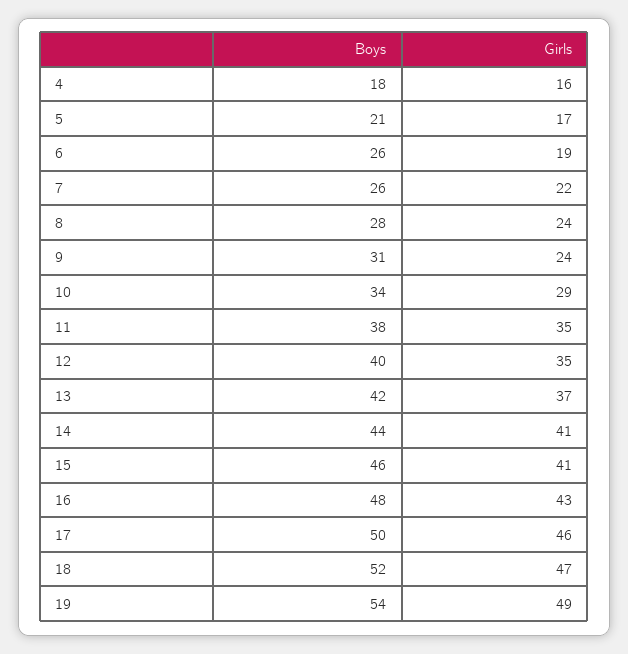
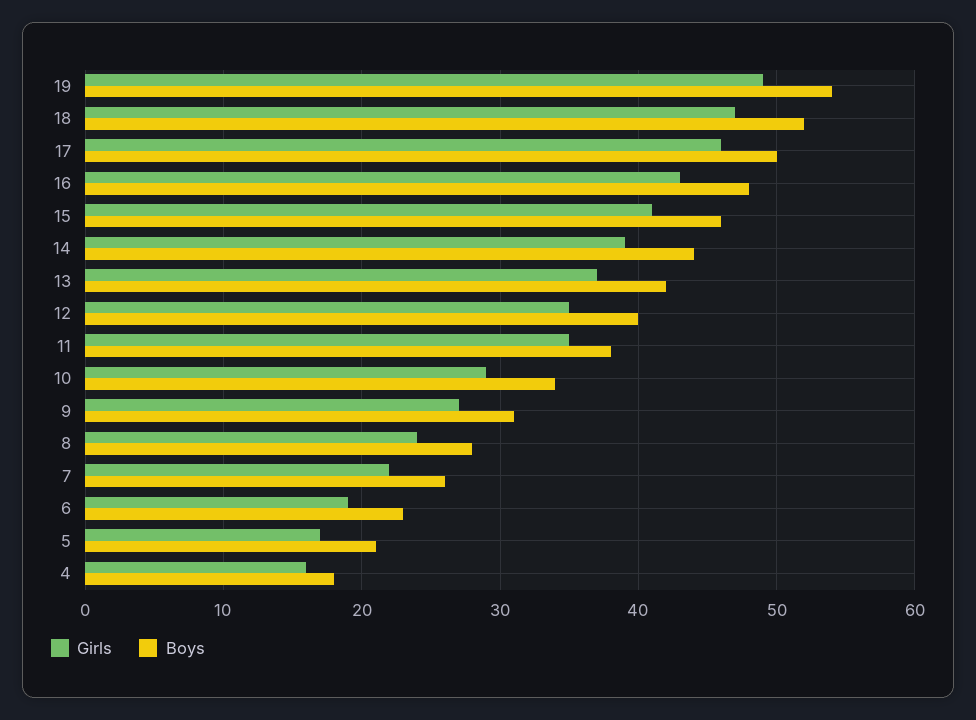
  {
    "Boys": {
      "4": 18,
      "5": 21,
-     "6": 26,
+     "6": 23,
      "7": 26,
      "8": 28,
      "9": 31,
      "10": 34,
      "11": 38,
      "12": 40,
      "13": 42,
      "14": 44,
      "15": 46,
      "16": 48,
      "17": 50,
      "18": 52,
      "19": 54
    },
    "Girls": {
      "4": 16,
      "5": 17,
      "6": 19,
      "7": 22,
      "8": 24,
-     "9": 24,
+     "9": 27,
      "10": 29,
      "11": 35,
      "12": 35,
      "13": 37,
-     "14": 41,
+     "14": 39,
      "15": 41,
      "16": 43,
      "17": 46,
      "18": 47,
      "19": 49
    }
  }

